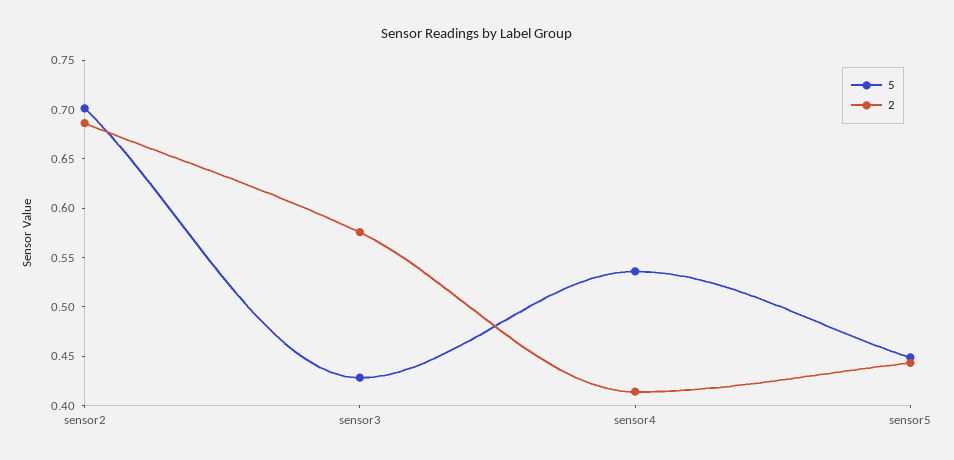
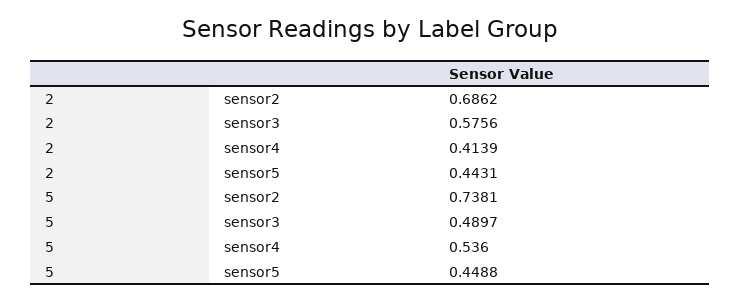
  {
    "5": {
-     "sensor2": 0.7,
+     "sensor2": 0.7381,
-     "sensor3": 0.43,
+     "sensor3": 0.4897,
      "sensor4": 0.536,
      "sensor5": 0.4488
    },
    "2": {
      "sensor2": 0.6862,
      "sensor3": 0.5756,
      "sensor4": 0.4139,
      "sensor5": 0.4431
    }
  }

